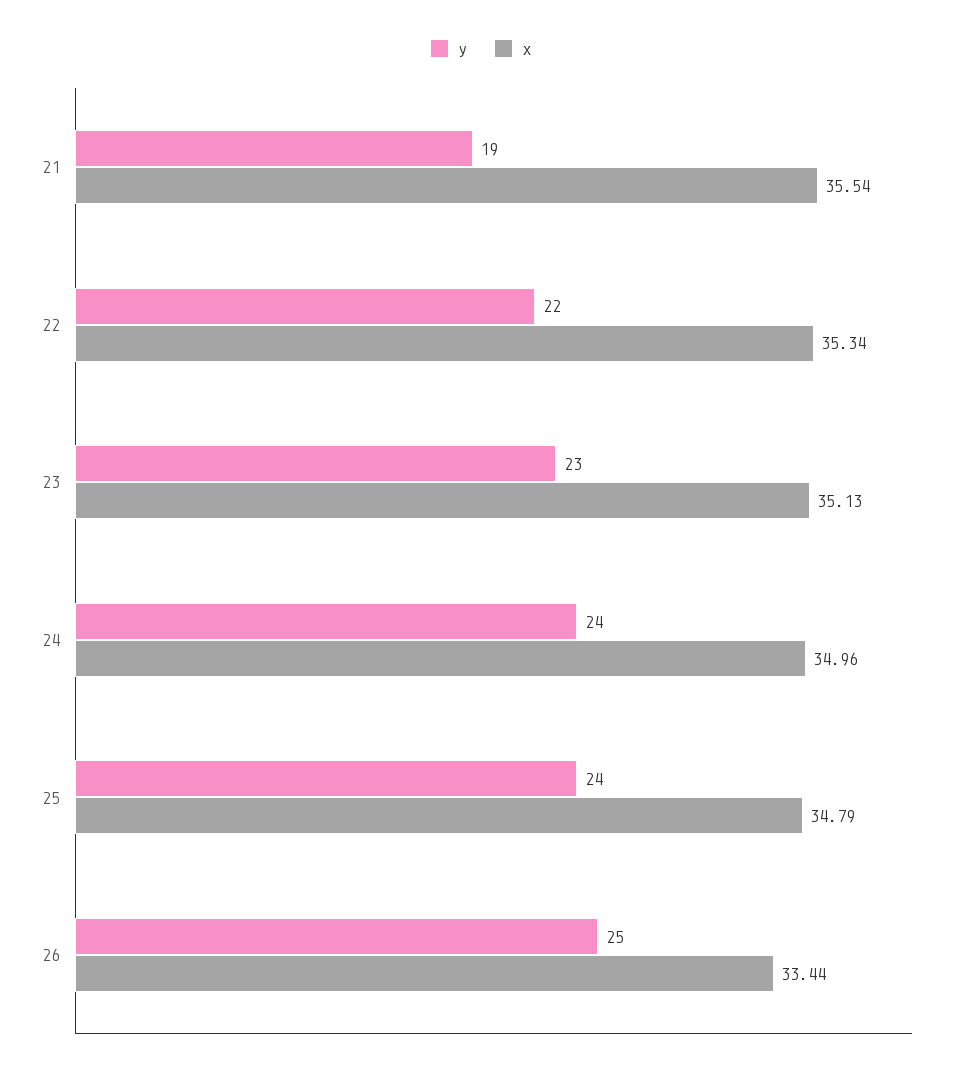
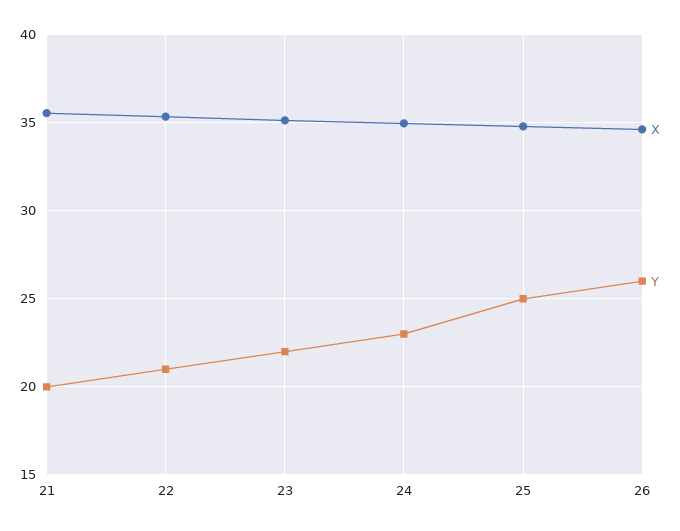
  {
    "y": {
-     "21": 19,
+     "21": 20,
-     "22": 22,
+     "22": 21,
-     "23": 23,
+     "23": 22,
-     "24": 24,
+     "24": 23,
-     "25": 24,
+     "25": 25,
-     "26": 25
+     "26": 26
    },
    "x": {
      "21": 35.54,
      "22": 35.34,
      "23": 35.13,
      "24": 34.96,
      "25": 34.79,
-     "26": 33.44
+     "26": 34.5
    }
  }

